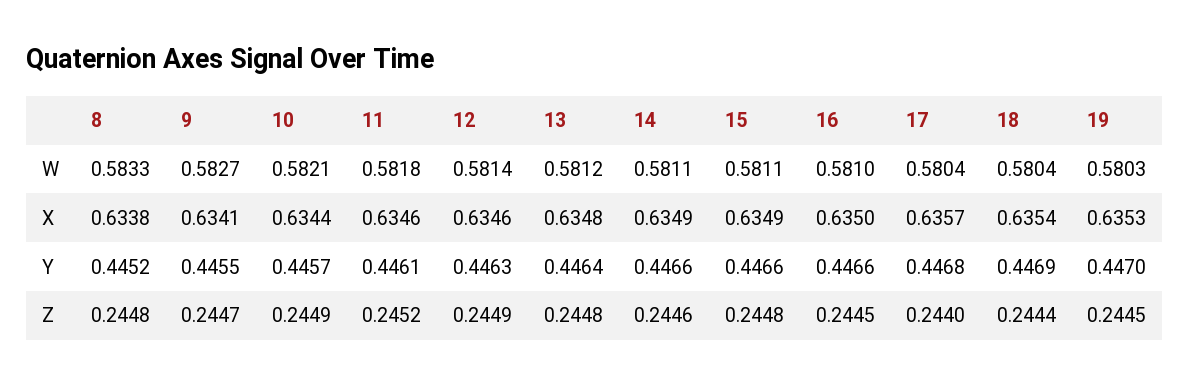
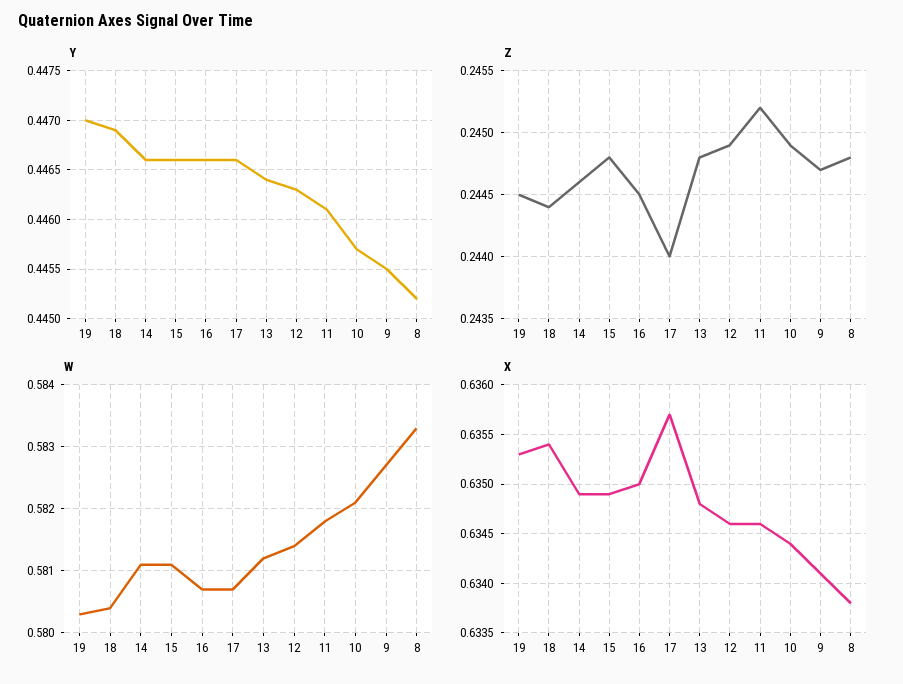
  {
    "W": {
      "8": 0.5833,
      "9": 0.5827,
      "10": 0.5821,
      "11": 0.5818,
      "12": 0.5814,
      "13": 0.5812,
      "14": 0.5811,
      "15": 0.5811,
-     "16": 0.581,
+     "16": 0.5807,
-     "17": 0.5804,
+     "17": 0.5807,
      "18": 0.5804,
      "19": 0.5803
    },
    "X": {
      "8": 0.6338,
      "9": 0.6341,
      "10": 0.6344,
      "11": 0.6346,
      "12": 0.6346,
      "13": 0.6348,
      "14": 0.6349,
      "15": 0.6349,
      "16": 0.635,
      "17": 0.6357,
      "18": 0.6354,
      "19": 0.6353
    },
    "Y": {
      "8": 0.4452,
      "9": 0.4455,
      "10": 0.4457,
      "11": 0.4461,
      "12": 0.4463,
      "13": 0.4464,
      "14": 0.4466,
      "15": 0.4466,
      "16": 0.4466,
-     "17": 0.4468,
+     "17": 0.4466,
      "18": 0.4469,
      "19": 0.447
    },
    "Z": {
      "8": 0.2448,
      "9": 0.2447,
      "10": 0.2449,
      "11": 0.2452,
      "12": 0.2449,
      "13": 0.2448,
      "14": 0.2446,
      "15": 0.2448,
      "16": 0.2445,
      "17": 0.244,
      "18": 0.2444,
      "19": 0.2445
    }
  }

